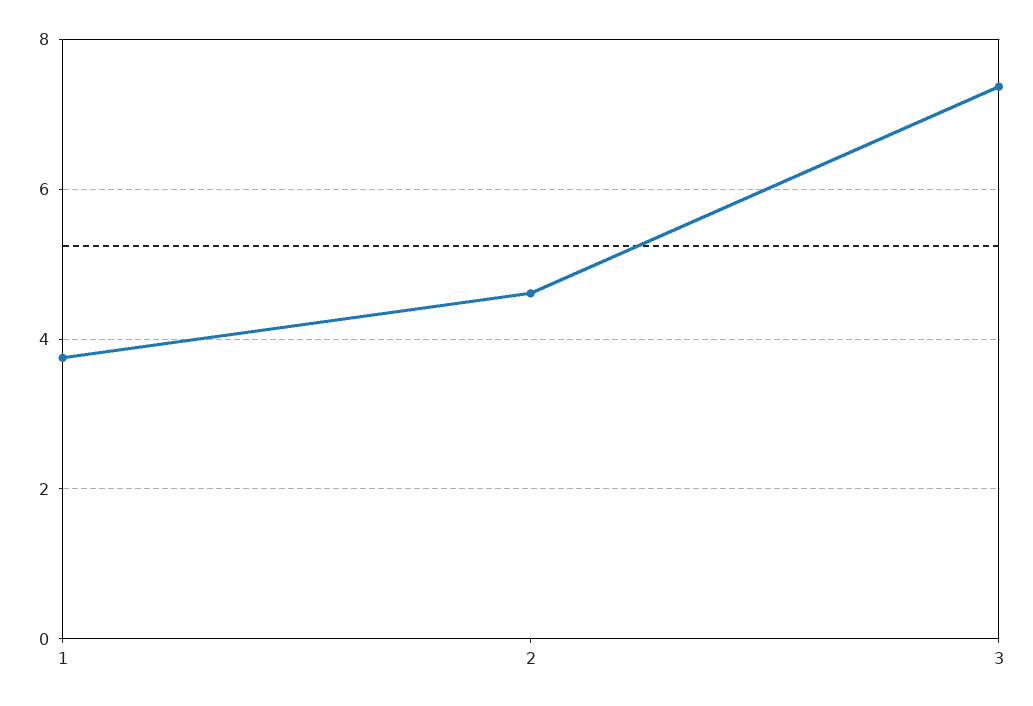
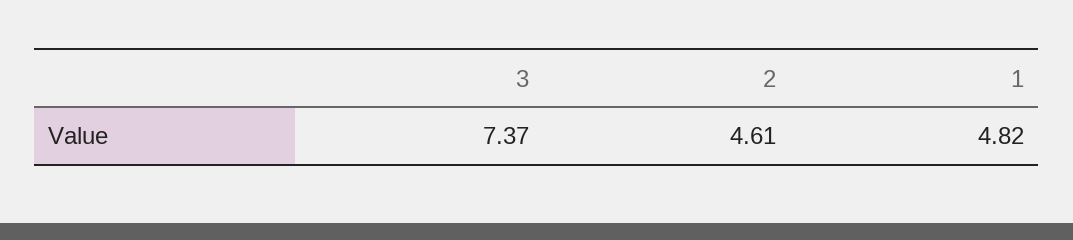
  {
-   "1": 3.8,
+   "1": 4.82,
    "2": 4.61,
    "3": 7.37
  }

